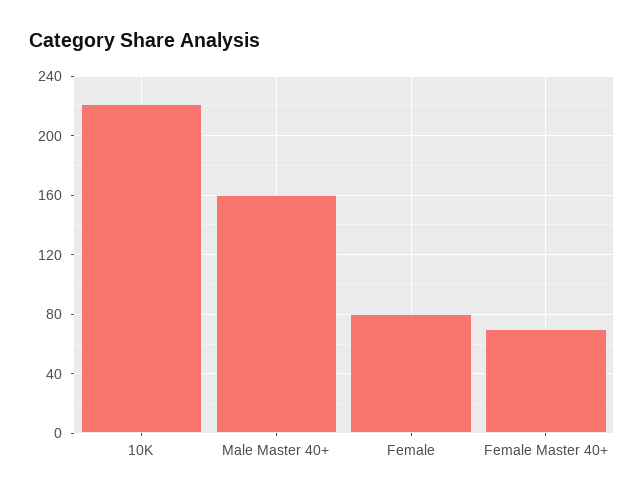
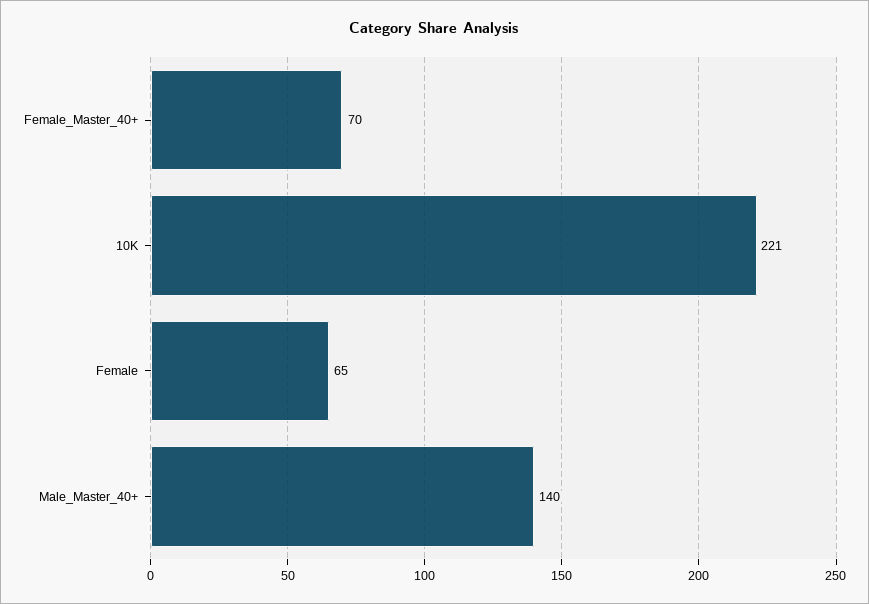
  {
    "10K": 221,
-   "Male Master 40+": 160,
+   "Male Master 40+": 140,
-   "Female": 80,
+   "Female": 65,
    "Female Master 40+": 70
  }

